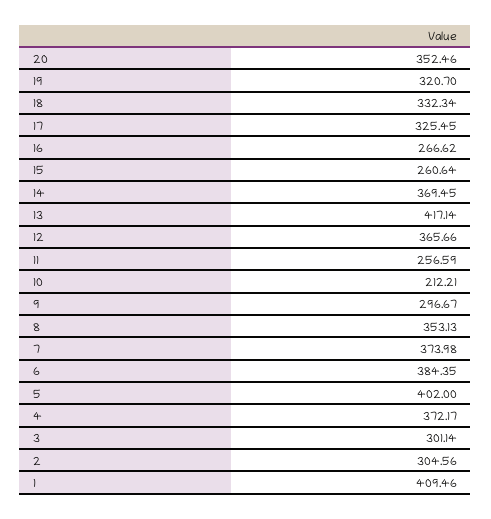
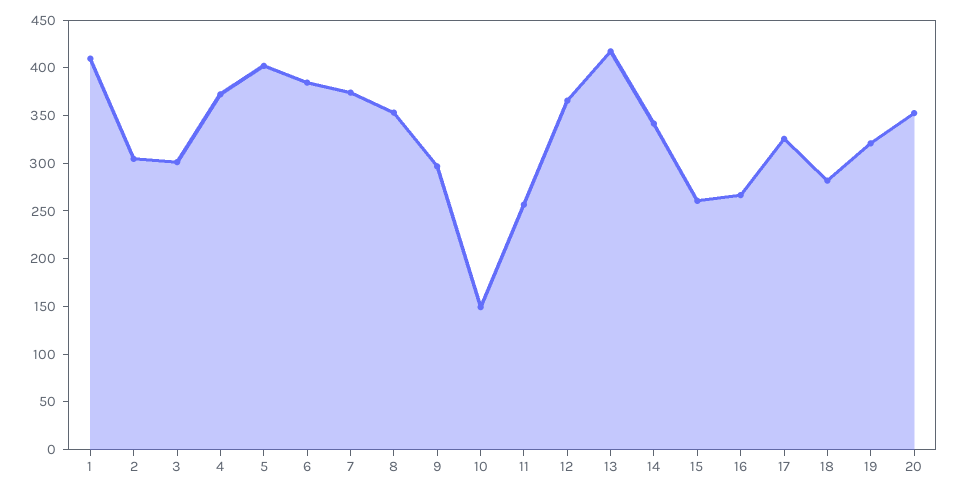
  {
    "20": 352.46,
    "19": 320.7,
-   "18": 332.34,
+   "18": 280,
    "17": 325.45,
    "16": 266.62,
    "15": 260.64,
-   "14": 369.45,
+   "14": 340,
    "13": 417.14,
    "12": 365.66,
    "11": 256.59,
-   "10": 212.21,
+   "10": 150,
    "9": 296.67,
    "8": 353.13,
    "7": 373.98,
    "6": 384.35,
    "5": 402,
    "4": 372.17,
    "3": 301.14,
    "2": 304.56,
    "1": 409.46
  }

